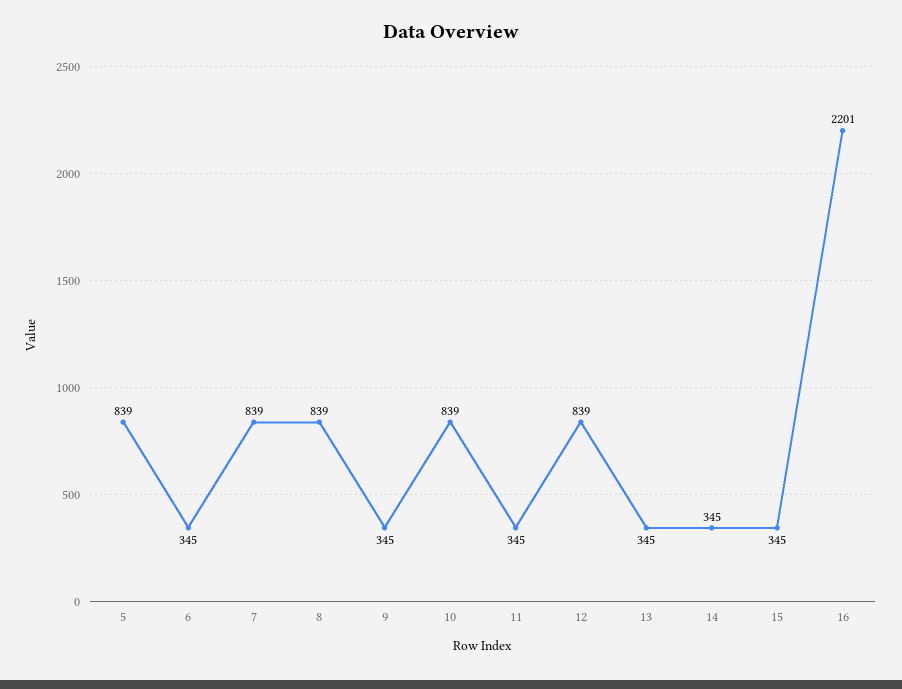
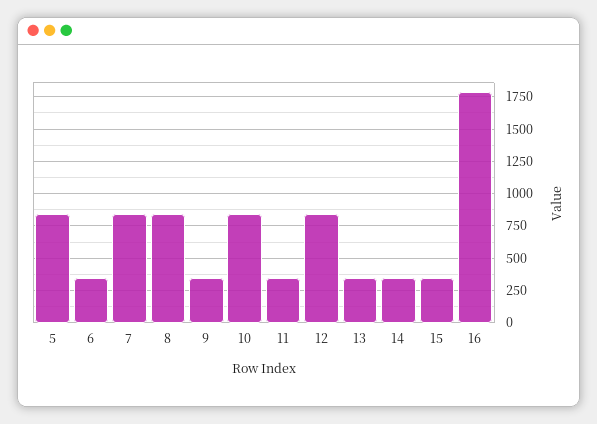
  {
    "5": 839,
    "6": 345,
    "7": 839,
    "8": 839,
    "9": 345,
    "10": 839,
    "11": 345,
    "12": 839,
    "13": 345,
    "14": 345,
    "15": 345,
-   "16": 2201
+   "16": 1800
  }

